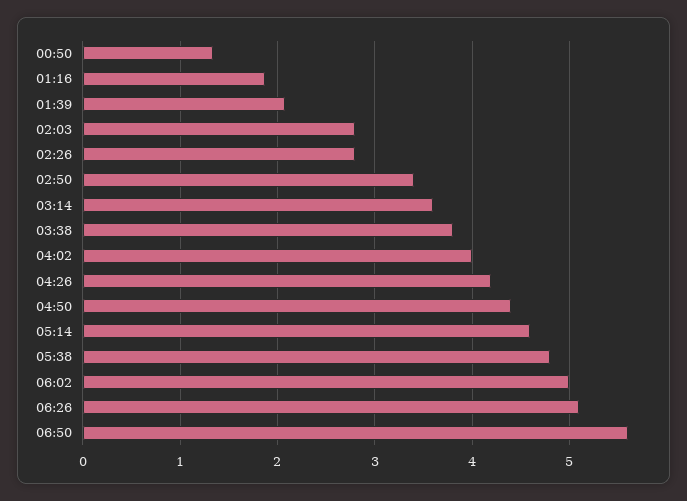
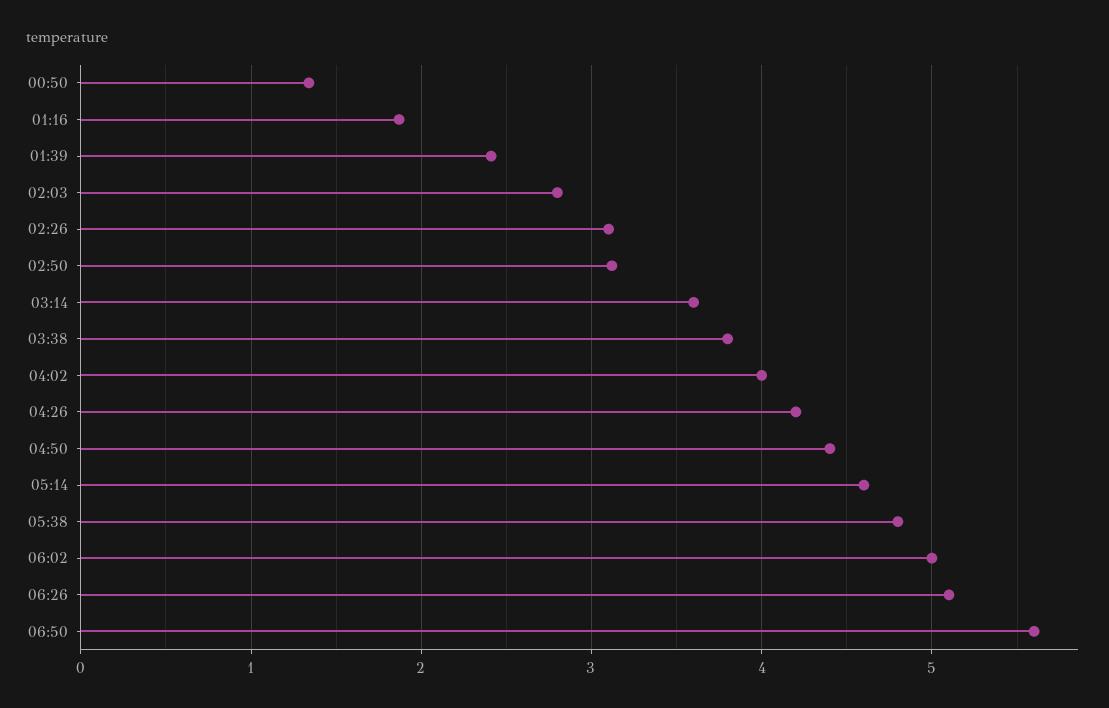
  {
    "00:50": 1.3,
    "01:16": 1.9,
-   "01:39": 2.1,
+   "01:39": 2.4,
    "02:03": 2.8,
-   "02:26": 2.8,
+   "02:26": 3.1,
-   "02:50": 3.4,
+   "02:50": 3.1,
    "03:14": 3.6,
    "03:38": 3.8,
    "04:02": 4,
    "04:26": 4.2,
    "04:50": 4.4,
    "05:14": 4.6,
    "05:38": 4.8,
    "06:02": 5,
    "06:26": 5.1,
    "06:50": 5.6
  }

